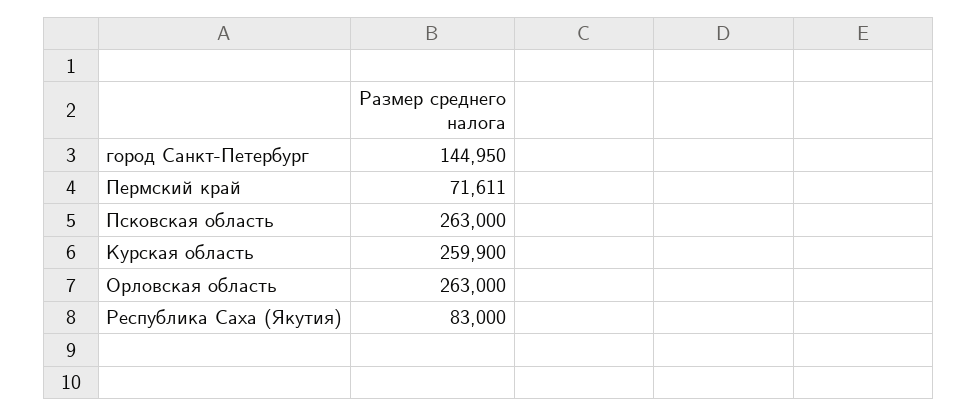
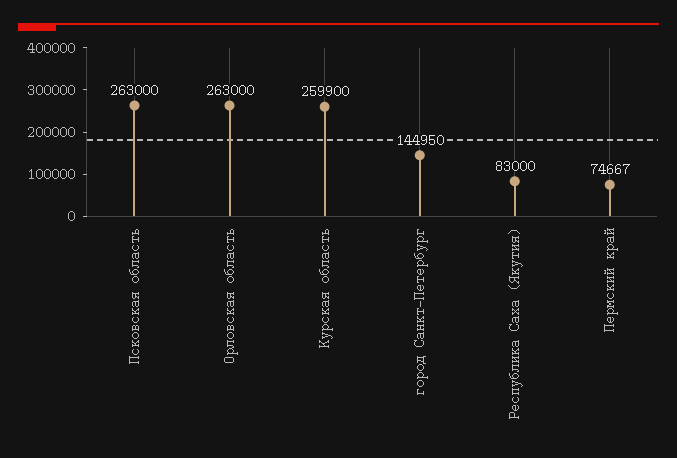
  {
    "город Санкт-Петербург": 144950,
-   "Пермский край": 71611,
+   "Пермский край": 74667,
    "Псковская область": 263000,
    "Курская область": 259900,
    "Орловская область": 263000,
    "Республика Саха (Якутия)": 83000
  }

